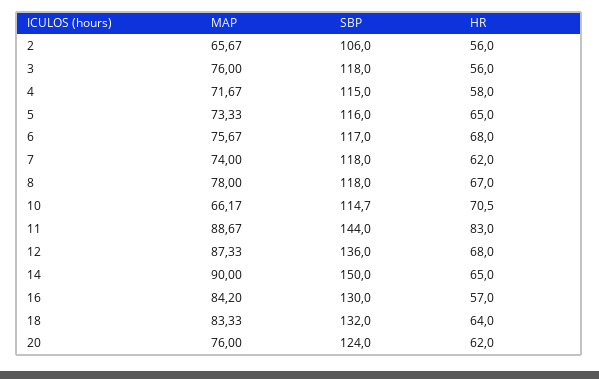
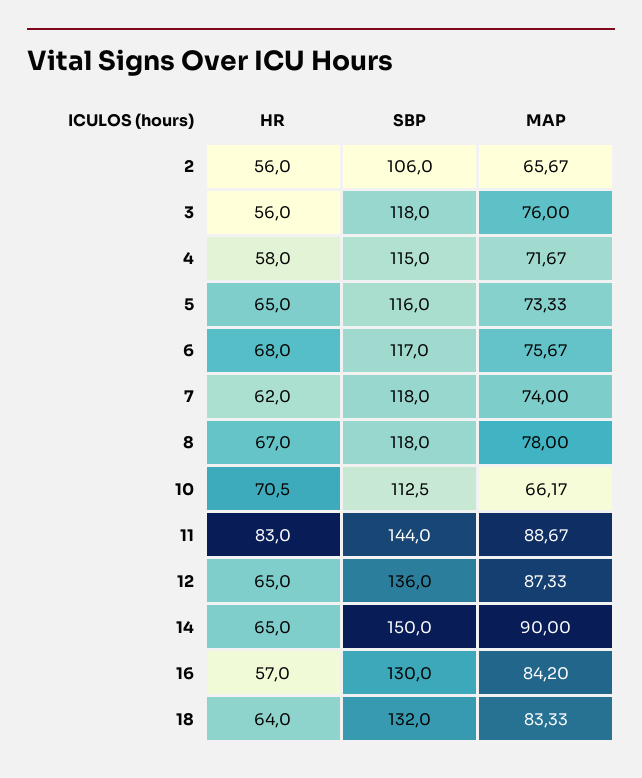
  {
    "MAP": {
      "2": 65.67,
      "3": 76,
      "4": 71.67,
      "5": 73.33,
      "6": 75.67,
      "7": 74,
      "8": 78,
      "10": 66.17,
      "11": 88.67,
      "12": 87.33,
      "14": 90,
      "16": 84.2,
-     "18": 83.33,
+     "18": 83.33
-     "20": 76
    },
    "SBP": {
      "2": 106,
      "3": 118,
      "4": 115,
      "5": 116,
      "6": 117,
      "7": 118,
      "8": 118,
-     "10": 114.7,
+     "10": 112.5,
      "11": 144,
      "12": 136,
      "14": 150,
      "16": 130,
-     "18": 132,
+     "18": 132
-     "20": 124
    },
    "HR": {
      "2": 56,
      "3": 56,
      "4": 58,
      "5": 65,
      "6": 68,
      "7": 62,
      "8": 67,
      "10": 70.5,
      "11": 83,
-     "12": 68,
+     "12": 65,
      "14": 65,
      "16": 57,
-     "18": 64,
+     "18": 64
-     "20": 62
    }
  }

